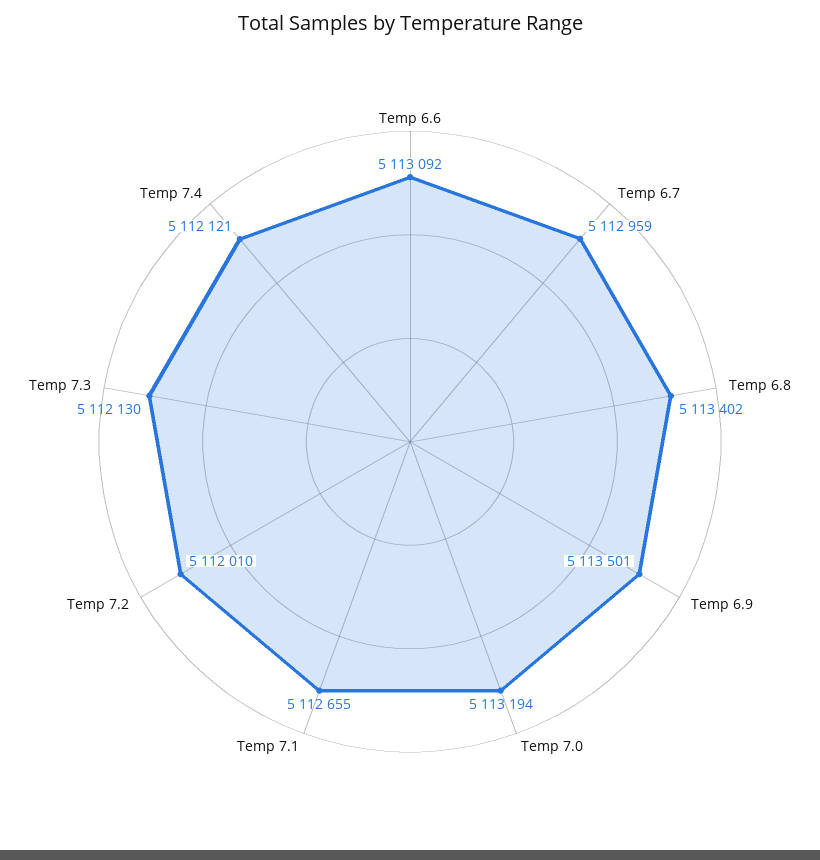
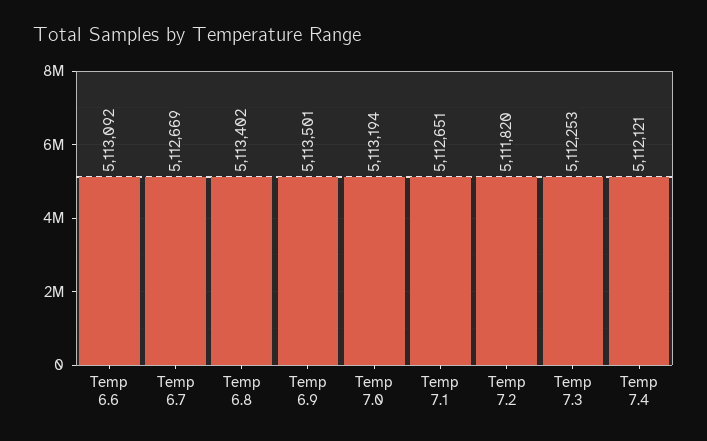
  {
    "Temp 6.6": 5113092,
-   "Temp 6.7": 5112959,
+   "Temp 6.7": 5112669,
    "Temp 6.8": 5113402,
    "Temp 6.9": 5113501,
    "Temp 7.0": 5113194,
-   "Temp 7.1": 5112655,
+   "Temp 7.1": 5112651,
-   "Temp 7.2": 5112010,
+   "Temp 7.2": 5111820,
-   "Temp 7.3": 5112130,
+   "Temp 7.3": 5112253,
    "Temp 7.4": 5112121
  }

